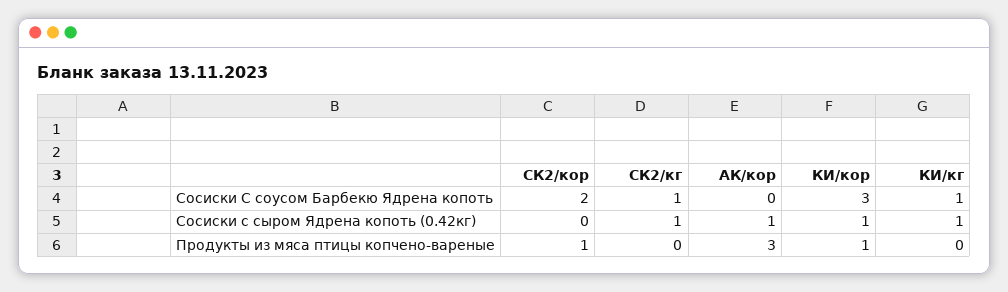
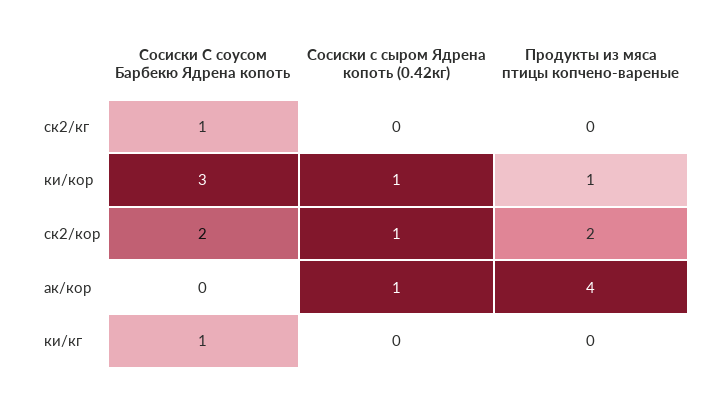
  {
    "СК2/кор": {
      "Сосиски С соусом Барбекю Ядрена копоть": 2,
-     "Сосиски с сыром Ядрена копоть (0.42кг)": 0,
+     "Сосиски с сыром Ядрена копоть (0.42кг)": 1,
-     "Продукты из мяса птицы копчено-вареные": 1
+     "Продукты из мяса птицы копчено-вареные": 2
    },
    "СК2/кг": {
      "Сосиски С соусом Барбекю Ядрена копоть": 1,
-     "Сосиски с сыром Ядрена копоть (0.42кг)": 1,
+     "Сосиски с сыром Ядрена копоть (0.42кг)": 0,
      "Продукты из мяса птицы копчено-вареные": 0
    },
    "АК/кор": {
      "Сосиски С соусом Барбекю Ядрена копоть": 0,
      "Сосиски с сыром Ядрена копоть (0.42кг)": 1,
-     "Продукты из мяса птицы копчено-вареные": 3
+     "Продукты из мяса птицы копчено-вареные": 4
    },
    "КИ/кор": {
      "Сосиски С соусом Барбекю Ядрена копоть": 3,
      "Сосиски с сыром Ядрена копоть (0.42кг)": 1,
      "Продукты из мяса птицы копчено-вареные": 1
    },
    "КИ/кг": {
      "Сосиски С соусом Барбекю Ядрена копоть": 1,
-     "Сосиски с сыром Ядрена копоть (0.42кг)": 1,
+     "Сосиски с сыром Ядрена копоть (0.42кг)": 0,
      "Продукты из мяса птицы копчено-вареные": 0
    }
  }

